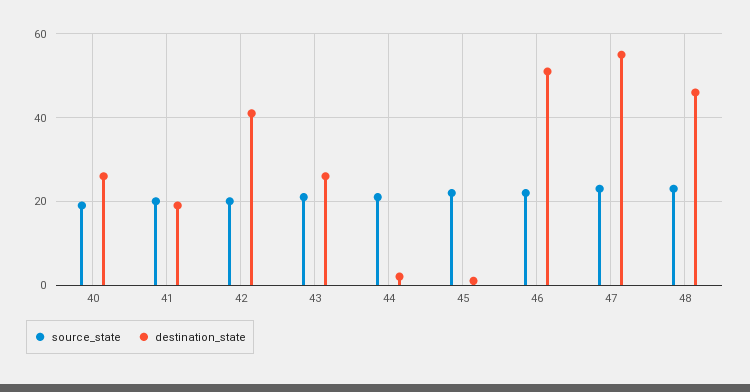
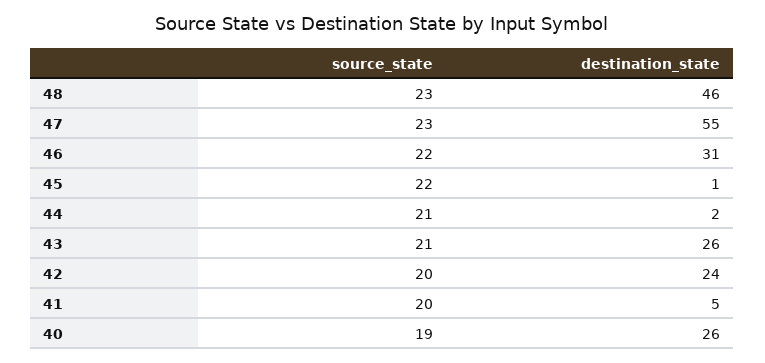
  {
    "source_state": {
      "40": 19,
      "41": 20,
      "42": 20,
      "43": 21,
      "44": 21,
      "45": 22,
      "46": 22,
      "47": 23,
      "48": 23
    },
    "destination_state": {
      "40": 26,
-     "41": 20,
+     "41": 5,
-     "42": 40,
+     "42": 24,
      "43": 26,
      "44": 2,
      "45": 1,
-     "46": 50,
+     "46": 31,
      "47": 55,
      "48": 46
    }
  }

